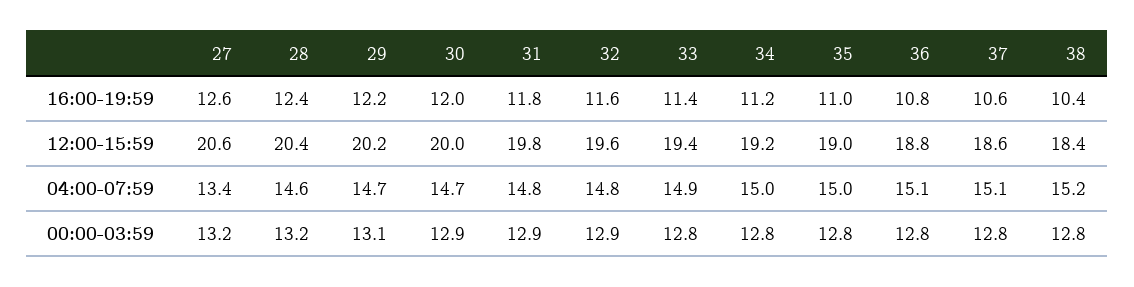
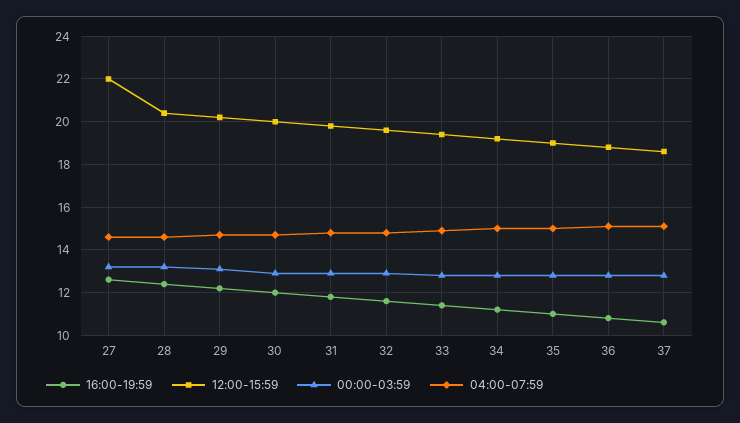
  {
    "16:00-19:59": {
      "27": 12.6,
      "28": 12.4,
      "29": 12.2,
      "30": 12,
      "31": 11.8,
      "32": 11.6,
      "33": 11.4,
      "34": 11.2,
      "35": 11,
      "36": 10.8,
-     "37": 10.6,
+     "37": 10.6
-     "38": 10.4
    },
    "12:00-15:59": {
-     "27": 20.6,
+     "27": 22,
      "28": 20.4,
      "29": 20.2,
      "30": 20,
      "31": 19.8,
      "32": 19.6,
      "33": 19.4,
      "34": 19.2,
      "35": 19,
      "36": 18.8,
-     "37": 18.6,
+     "37": 18.6
-     "38": 18.4
    },
    "04:00-07:59": {
-     "27": 13.4,
+     "27": 14.5,
      "28": 14.6,
      "29": 14.7,
      "30": 14.7,
      "31": 14.8,
      "32": 14.8,
      "33": 14.9,
      "34": 15,
      "35": 15,
      "36": 15.1,
-     "37": 15.1,
+     "37": 15.1
-     "38": 15.2
    },
    "00:00-03:59": {
      "27": 13.2,
      "28": 13.2,
      "29": 13.1,
      "30": 12.9,
      "31": 12.9,
      "32": 12.9,
      "33": 12.8,
      "34": 12.8,
      "35": 12.8,
      "36": 12.8,
-     "37": 12.8,
+     "37": 12.8
-     "38": 12.8
    }
  }

